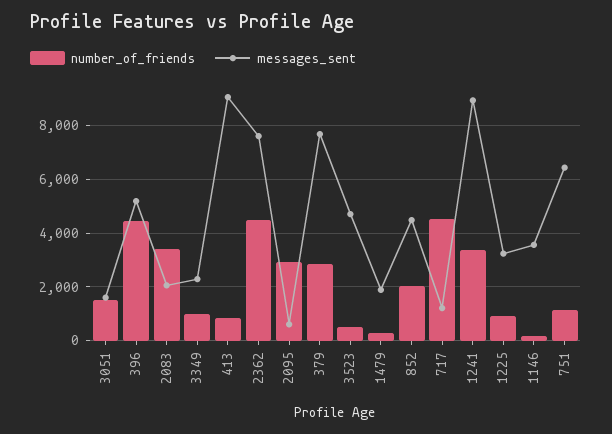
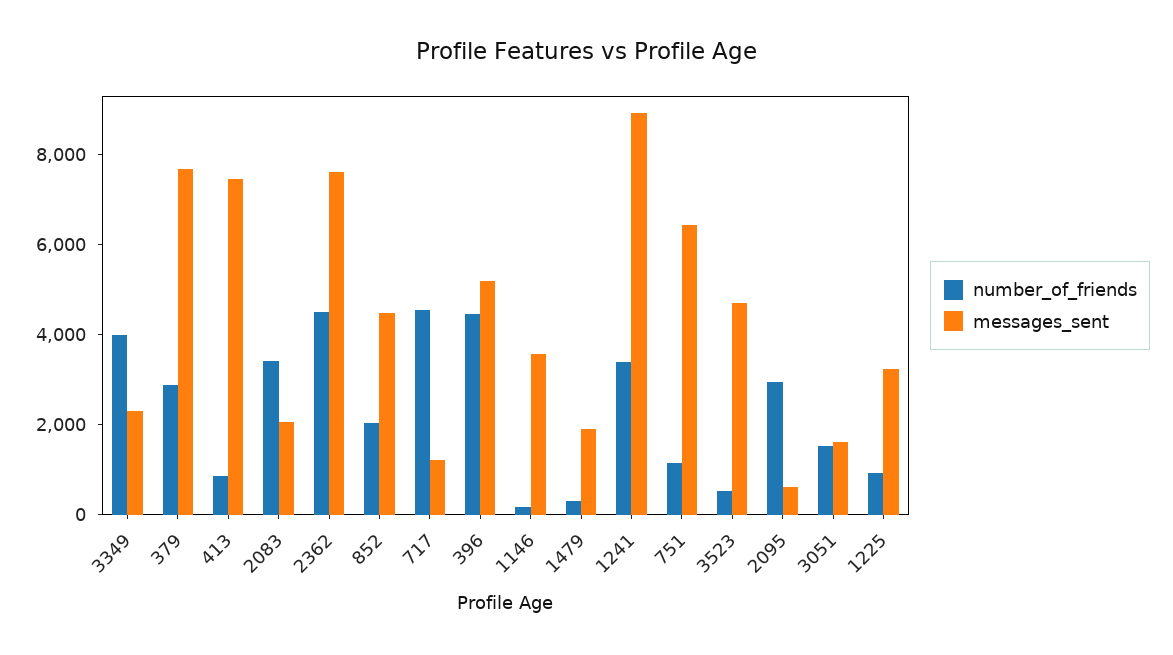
  {
    "number_of_friends": {
      "3051": 1500,
      "396": 4500,
      "2083": 3500,
-     "3349": 1000,
+     "3349": 4000,
      "413": 750,
      "2362": 4500,
      "2095": 3000,
      "379": 2750,
      "3523": 500,
      "1479": 250,
      "852": 2000,
      "717": 4500,
      "1241": 3500,
      "1225": 1000,
      "1146": 250,
      "751": 1250
    },
    "messages_sent": {
      "3051": 1500,
      "396": 5250,
      "2083": 2000,
      "3349": 2250,
-     "413": 9000,
+     "413": 7500,
      "2362": 7500,
      "2095": 500,
      "379": 7750,
      "3523": 4750,
      "1479": 2000,
      "852": 4500,
      "717": 1250,
      "1241": 9000,
      "1225": 3250,
      "1146": 3500,
      "751": 6500
    }
  }

